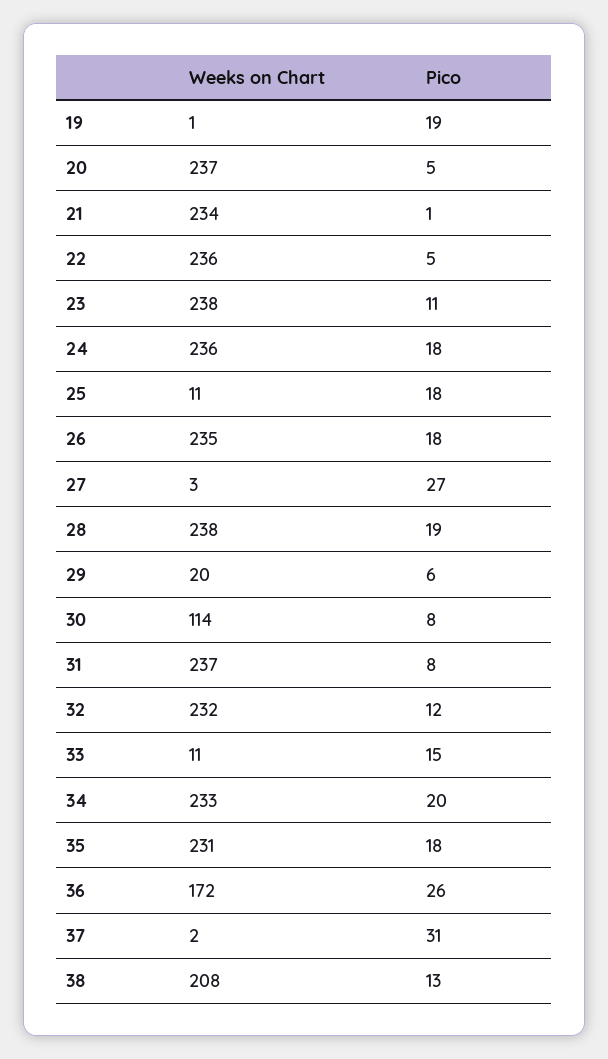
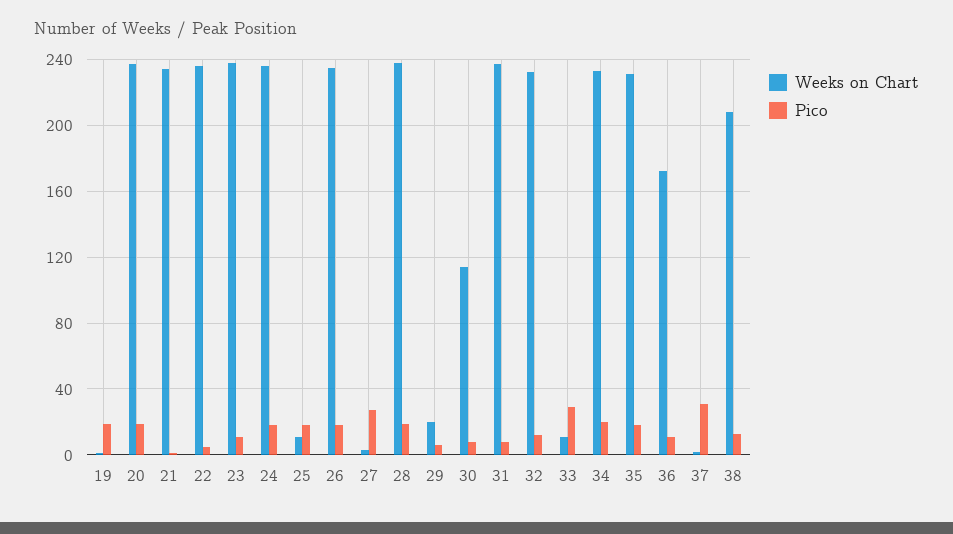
  {
    "Weeks on Chart": {
      "19": 1,
      "20": 237,
      "21": 234,
      "22": 236,
      "23": 238,
      "24": 236,
      "25": 11,
      "26": 235,
      "27": 3,
      "28": 238,
      "29": 20,
      "30": 114,
      "31": 237,
      "32": 232,
      "33": 11,
      "34": 233,
      "35": 231,
      "36": 172,
      "37": 2,
      "38": 208
    },
    "Pico": {
      "19": 19,
-     "20": 5,
+     "20": 20,
      "21": 1,
      "22": 5,
      "23": 11,
      "24": 18,
      "25": 18,
      "26": 18,
      "27": 27,
      "28": 19,
      "29": 6,
      "30": 8,
      "31": 8,
      "32": 12,
-     "33": 15,
+     "33": 30,
      "34": 20,
      "35": 18,
-     "36": 26,
+     "36": 10,
      "37": 31,
      "38": 13
    }
  }

